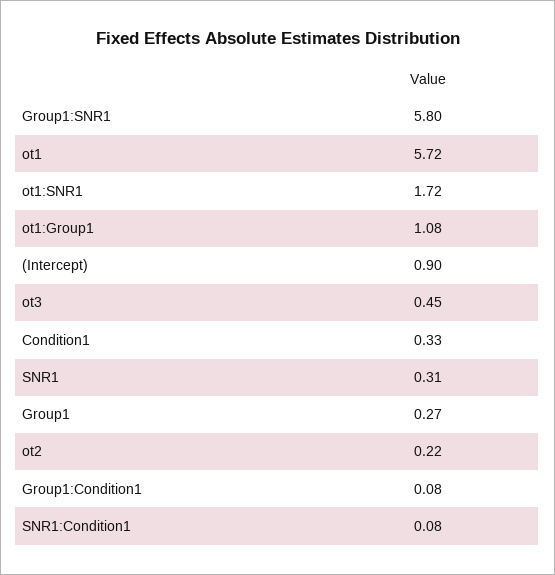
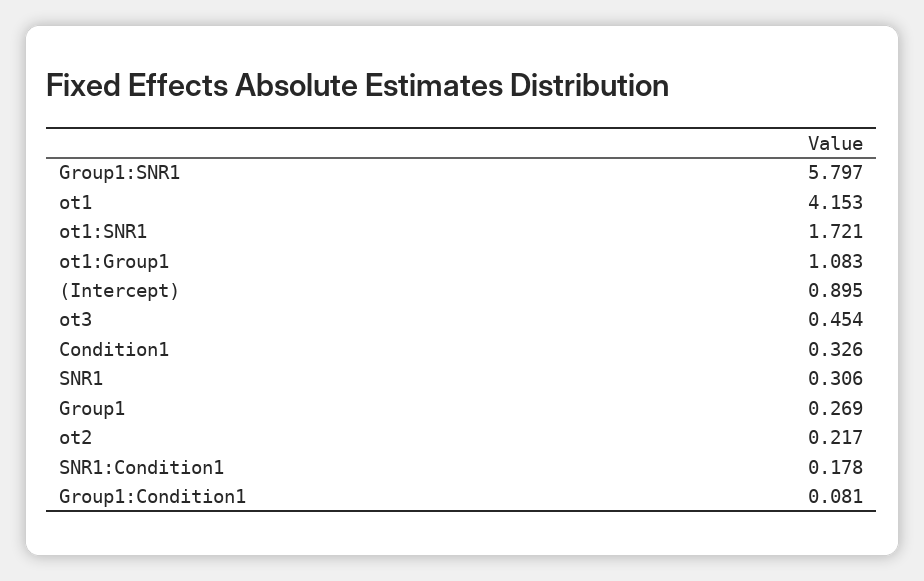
  {
    "Group1:SNR1": 5.797,
-   "ot1": 5.72,
+   "ot1": 4.153,
    "ot1:SNR1": 1.721,
    "ot1:Group1": 1.083,
    "(Intercept)": 0.895,
    "ot3": 0.454,
    "Condition1": 0.326,
    "SNR1": 0.306,
    "Group1": 0.269,
    "ot2": 0.217,
    "Group1:Condition1": 0.081,
-   "SNR1:Condition1": 0.08
+   "SNR1:Condition1": 0.178
  }

